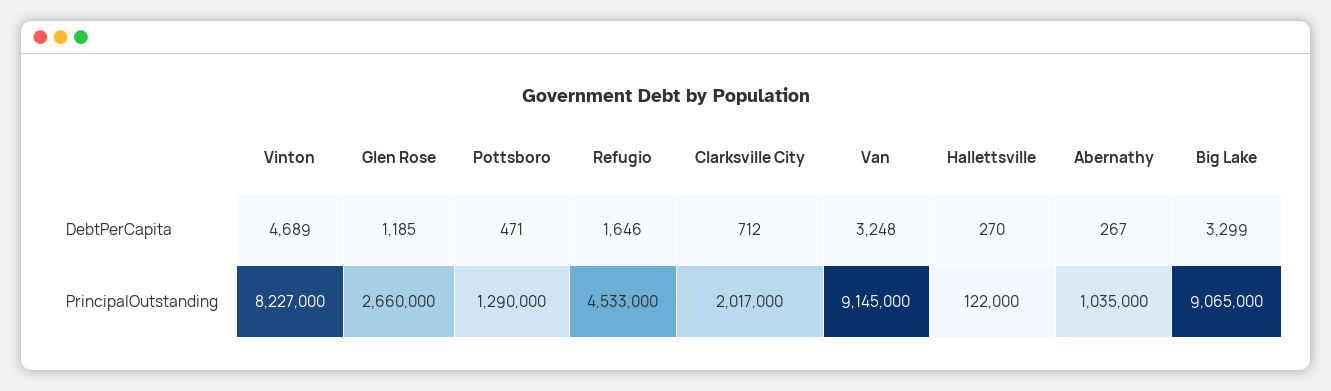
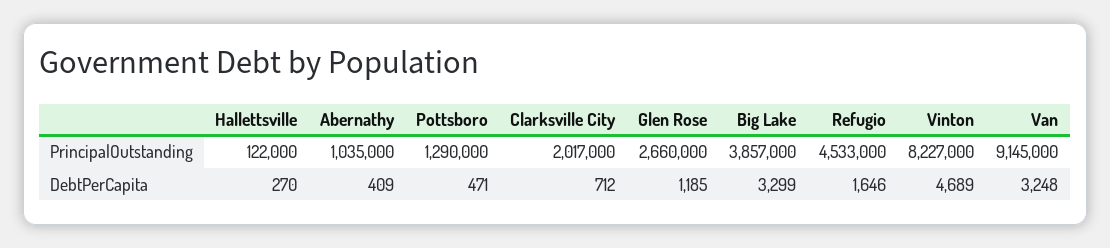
  {
    "Vinton": {
      "DebtPerCapita": 4689,
      "PrincipalOutstanding": 8227000
    },
    "Glen Rose": {
      "DebtPerCapita": 1185,
      "PrincipalOutstanding": 2660000
    },
    "Pottsboro": {
      "DebtPerCapita": 471,
      "PrincipalOutstanding": 1290000
    },
    "Refugio": {
      "DebtPerCapita": 1646,
      "PrincipalOutstanding": 4533000
    },
    "Clarksville City": {
      "DebtPerCapita": 712,
      "PrincipalOutstanding": 2017000
    },
    "Van": {
      "DebtPerCapita": 3248,
      "PrincipalOutstanding": 9145000
    },
    "Hallettsville": {
      "DebtPerCapita": 270,
      "PrincipalOutstanding": 122000
    },
    "Abernathy": {
-     "DebtPerCapita": 267,
+     "DebtPerCapita": 409,
      "PrincipalOutstanding": 1035000
    },
    "Big Lake": {
      "DebtPerCapita": 3299,
-     "PrincipalOutstanding": 9065000
+     "PrincipalOutstanding": 3857000
    }
  }

